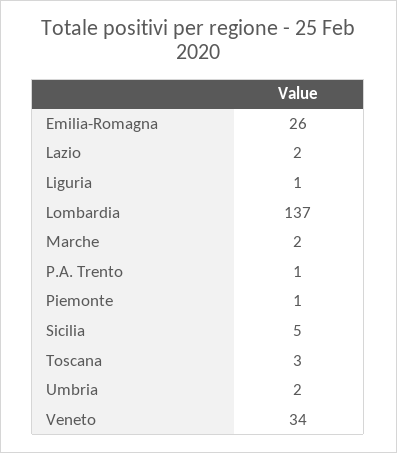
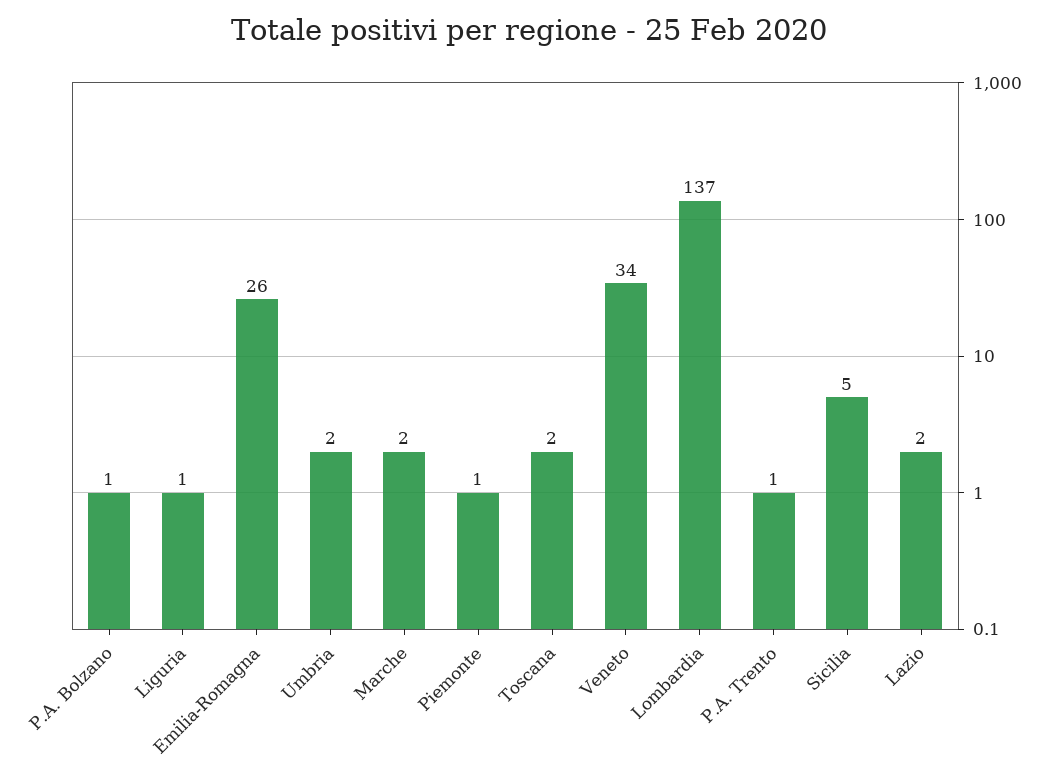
  {
    "Emilia-Romagna": 26,
    "Lazio": 2,
    "Liguria": 1,
    "Lombardia": 137,
    "Marche": 2,
    "P.A. Trento": 1,
    "Piemonte": 1,
    "Sicilia": 5,
-   "Toscana": 3,
+   "Toscana": 2,
    "Umbria": 2,
-   "Veneto": 34
+   "Veneto": 34,
+   "P.A. Bolzano": 1
  }

